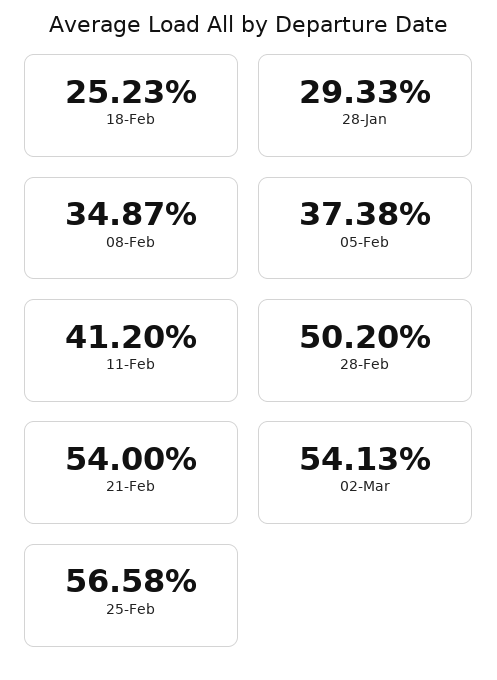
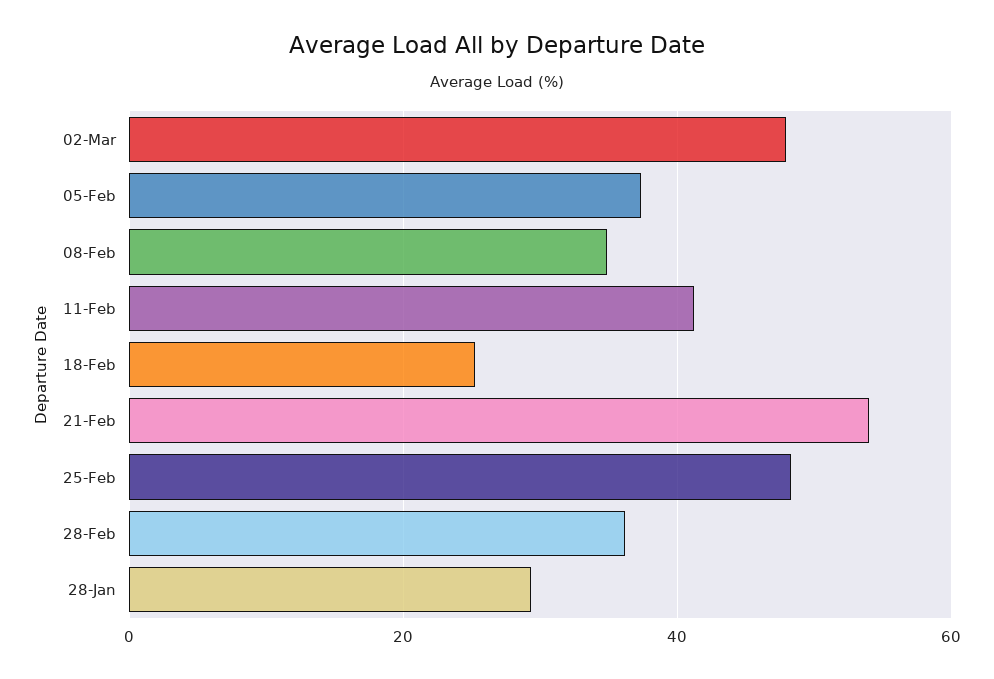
  {
    "18-Feb": 25.23,
    "28-Jan": 29.33,
    "08-Feb": 34.87,
    "05-Feb": 37.38,
    "11-Feb": 41.2,
-   "28-Feb": 50.2,
+   "28-Feb": 36,
    "21-Feb": 54,
-   "02-Mar": 54.13,
+   "02-Mar": 48,
-   "25-Feb": 56.58
+   "25-Feb": 48
  }

